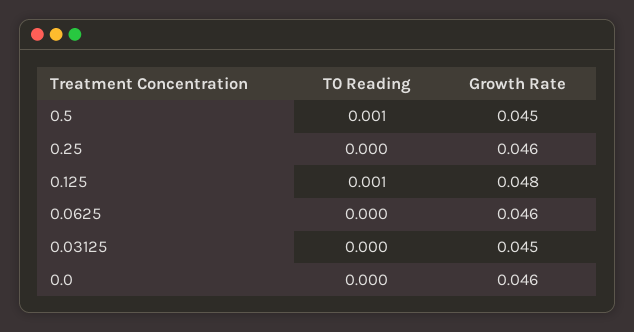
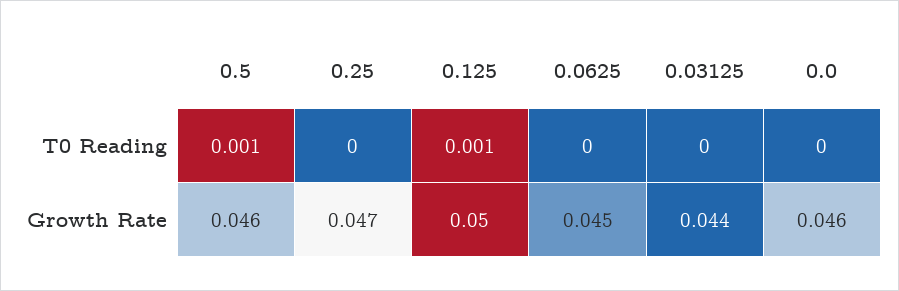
  {
    "T0 Reading": {
      "0.5": 0.001,
      "0.25": 0,
      "0.125": 0.001,
      "0.0625": 0,
      "0.03125": 0,
      "0.0": 0
    },
    "Growth Rate": {
-     "0.5": 0.045,
+     "0.5": 0.046,
-     "0.25": 0.046,
+     "0.25": 0.047,
-     "0.125": 0.048,
+     "0.125": 0.05,
-     "0.0625": 0.046,
+     "0.0625": 0.045,
-     "0.03125": 0.045,
+     "0.03125": 0.044,
      "0.0": 0.046
    }
  }

